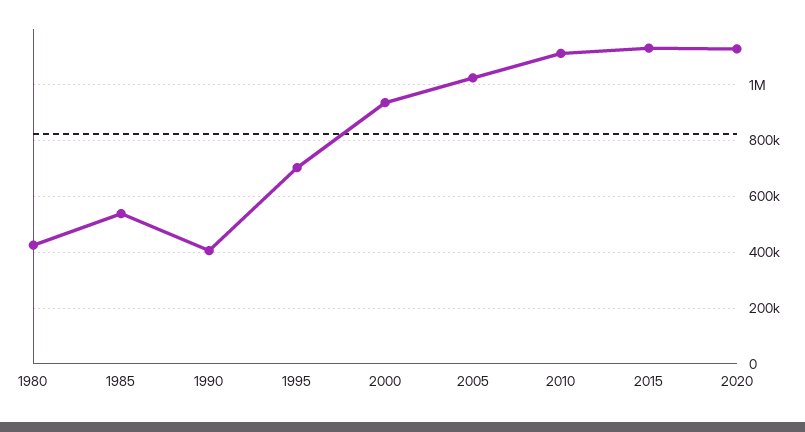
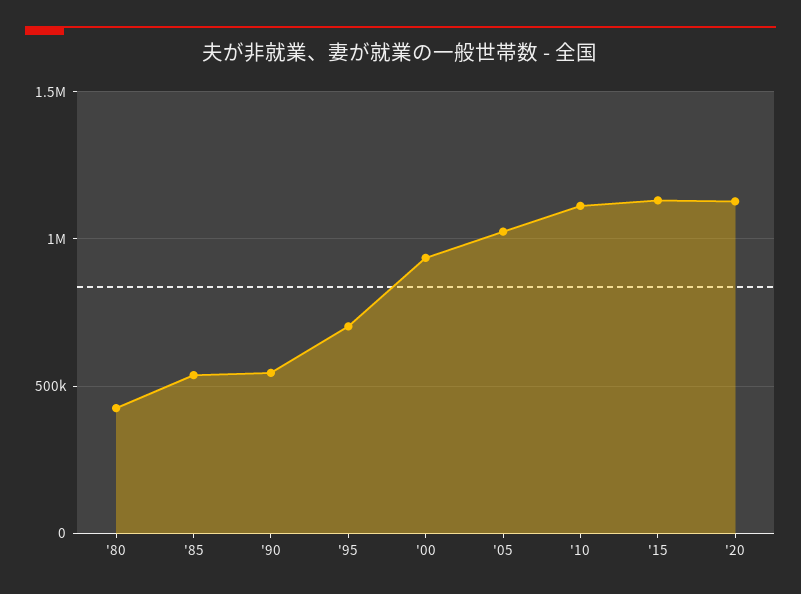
  {
    "1980": 425000,
    "1985": 550000,
-   "1990": 400000,
+   "1990": 550000,
    "1995": 700000,
    "2000": 925000,
    "2005": 1025000,
    "2010": 1100000,
    "2015": 1125000,
    "2020": 1125000
  }

